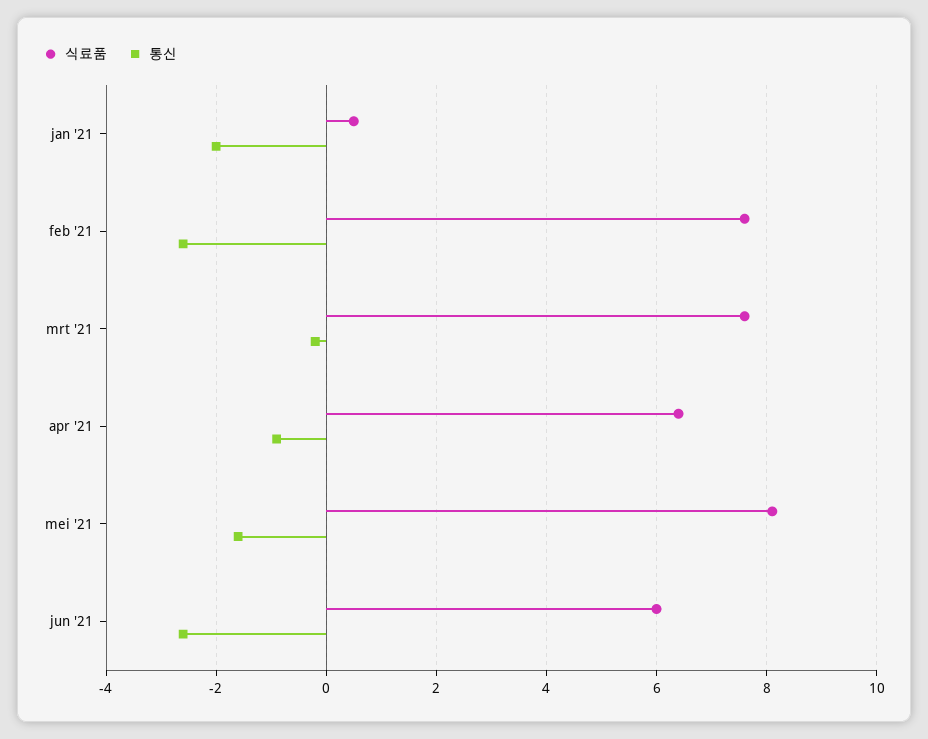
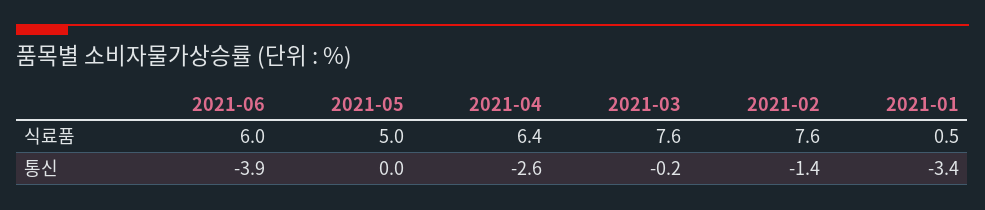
  {
    "식료품": {
      "jan '21": 0.5,
      "feb '21": 7.6,
      "mrt '21": 7.6,
      "apr '21": 6.4,
-     "mei '21": 8,
+     "mei '21": 5,
      "jun '21": 6
    },
    "통신": {
-     "jan '21": -2,
+     "jan '21": -3.4,
-     "feb '21": -2.5,
+     "feb '21": -1.4,
      "mrt '21": -0.2,
-     "apr '21": -1,
+     "apr '21": -2.6,
-     "mei '21": -1.5,
+     "mei '21": 0,
-     "jun '21": -2.5
+     "jun '21": -3.9
    }
  }

